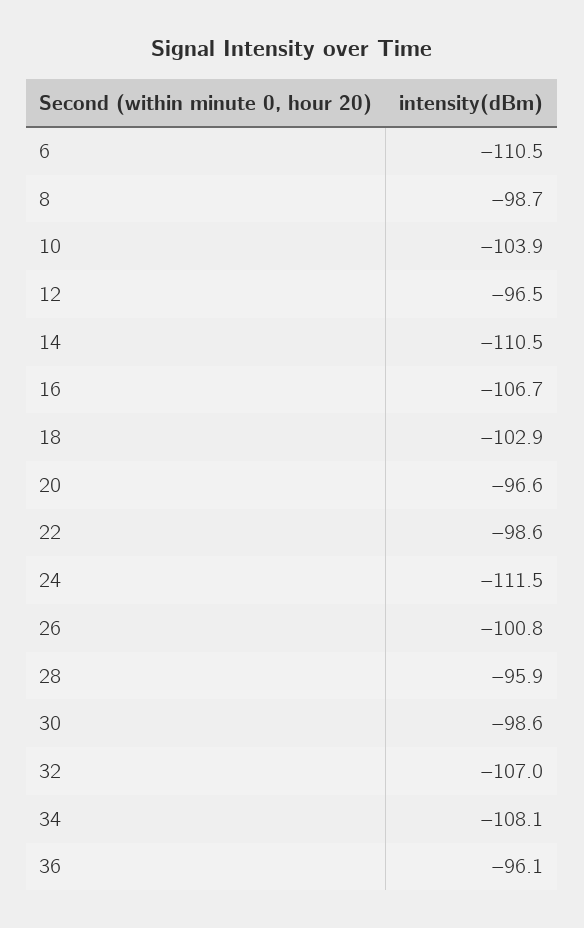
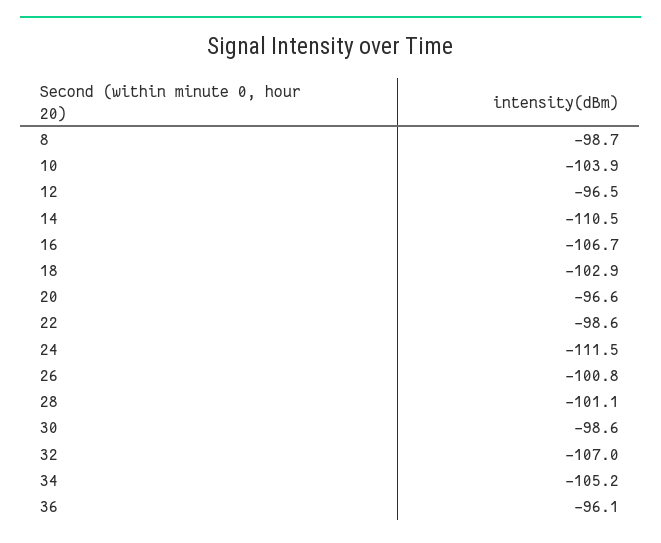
  {
-   "6": -110.5,
    "8": -98.7,
    "10": -103.9,
    "12": -96.5,
    "14": -110.5,
    "16": -106.7,
    "18": -102.9,
    "20": -96.6,
    "22": -98.6,
    "24": -111.5,
    "26": -100.8,
-   "28": -95.9,
+   "28": -101.1,
    "30": -98.6,
    "32": -107,
-   "34": -108.1,
+   "34": -105.2,
    "36": -96.1
  }

